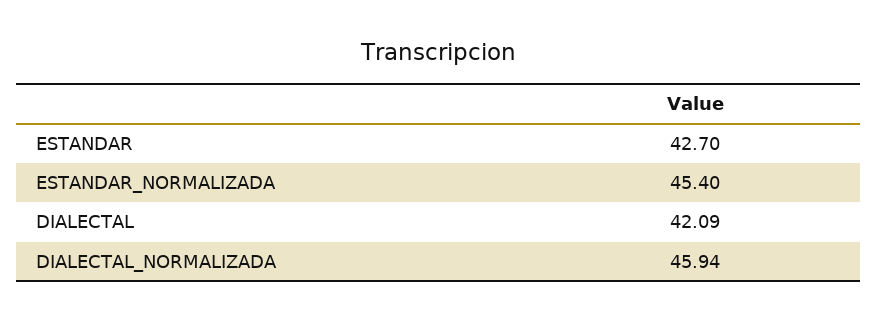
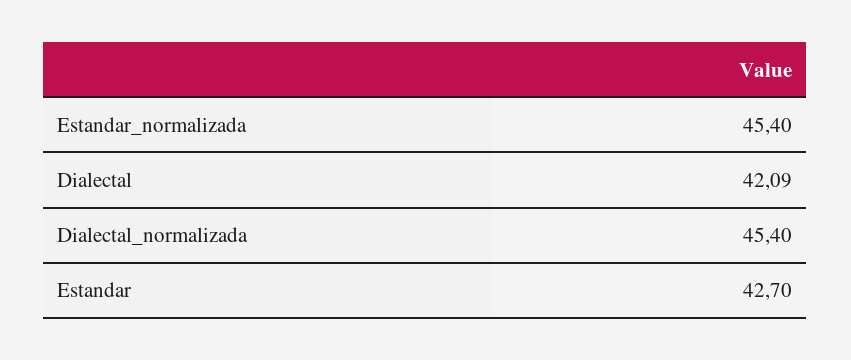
  {
    "ESTANDAR": 42.7,
    "ESTANDAR_NORMALIZADA": 45.4,
    "DIALECTAL": 42.09,
-   "DIALECTAL_NORMALIZADA": 45.94
+   "DIALECTAL_NORMALIZADA": 45.4
  }

